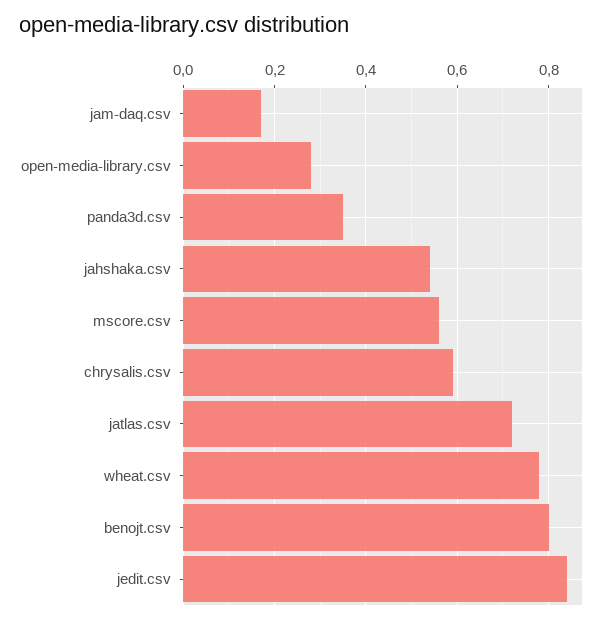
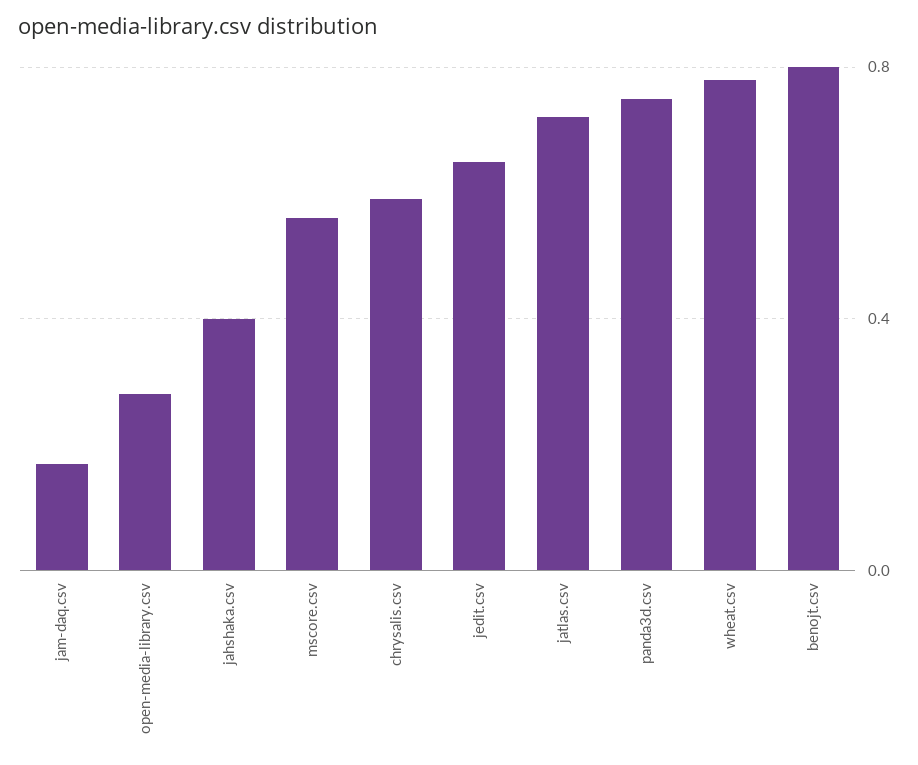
  {
    "jam-daq.csv": 0.15,
    "open-media-library.csv": 0.3,
-   "panda3d.csv": 0.35,
+   "panda3d.csv": 0.75,
-   "jahshaka.csv": 0.55,
+   "jahshaka.csv": 0.4,
    "mscore.csv": 0.55,
    "chrysalis.csv": 0.6,
    "jatlas.csv": 0.7,
    "wheat.csv": 0.8,
    "benojt.csv": 0.8,
-   "jedit.csv": 0.85
+   "jedit.csv": 0.65
  }

